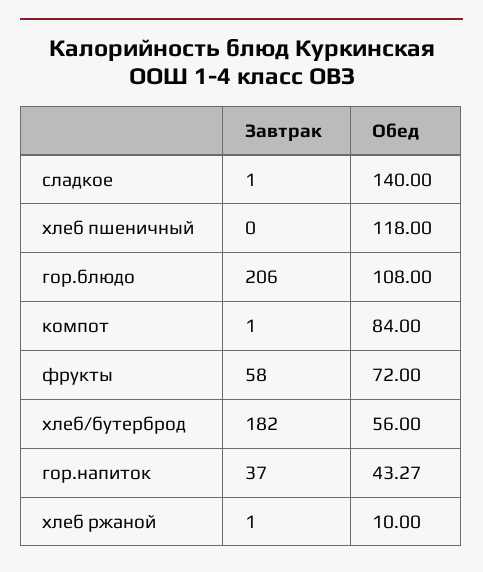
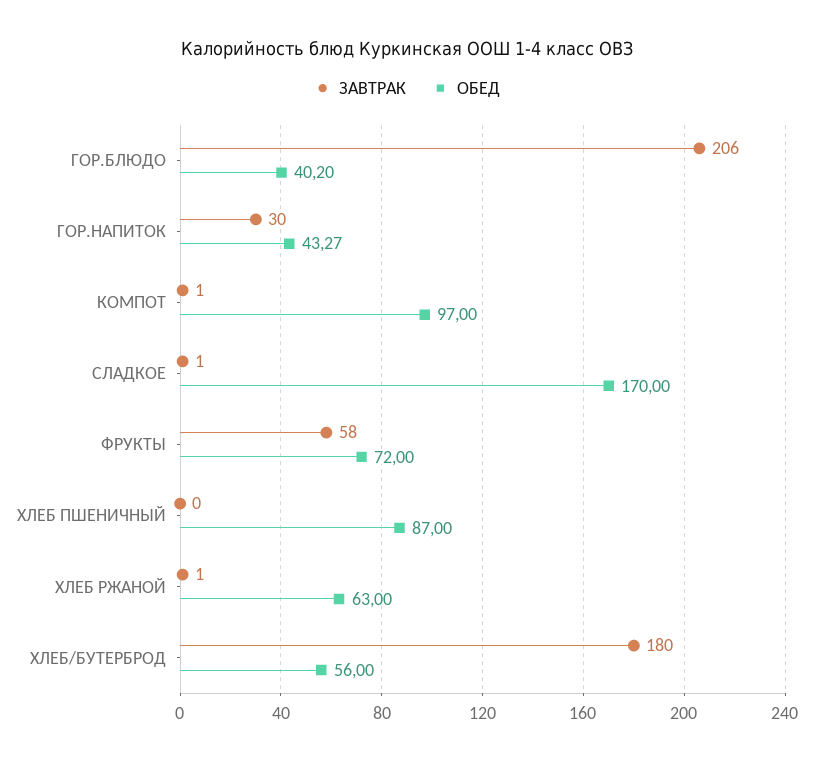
  {
    "Завтрак": {
      "сладкое": 1,
      "хлеб пшеничный": 0,
      "гор.блюдо": 206,
      "компот": 1,
      "фрукты": 58,
-     "хлеб/бутерброд": 182,
+     "хлеб/бутерброд": 180,
-     "гор.напиток": 37,
+     "гор.напиток": 30,
      "хлеб ржаной": 1
    },
    "Обед": {
-     "сладкое": 140,
+     "сладкое": 170,
-     "хлеб пшеничный": 118,
+     "хлеб пшеничный": 87,
-     "гор.блюдо": 108,
+     "гор.блюдо": 40.2,
-     "компот": 84,
+     "компот": 97,
      "фрукты": 72,
      "хлеб/бутерброд": 56,
      "гор.напиток": 43.27,
-     "хлеб ржаной": 10
+     "хлеб ржаной": 63
    }
  }

